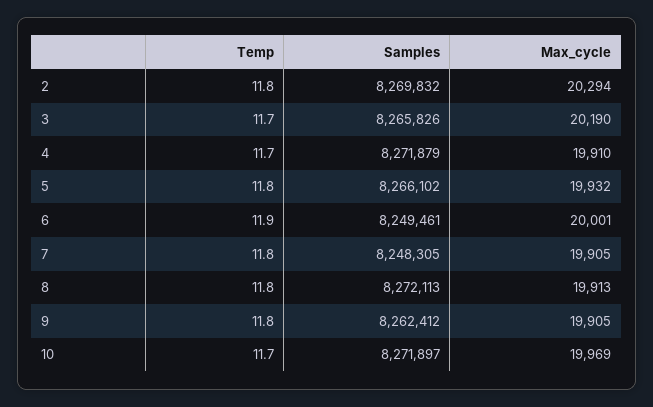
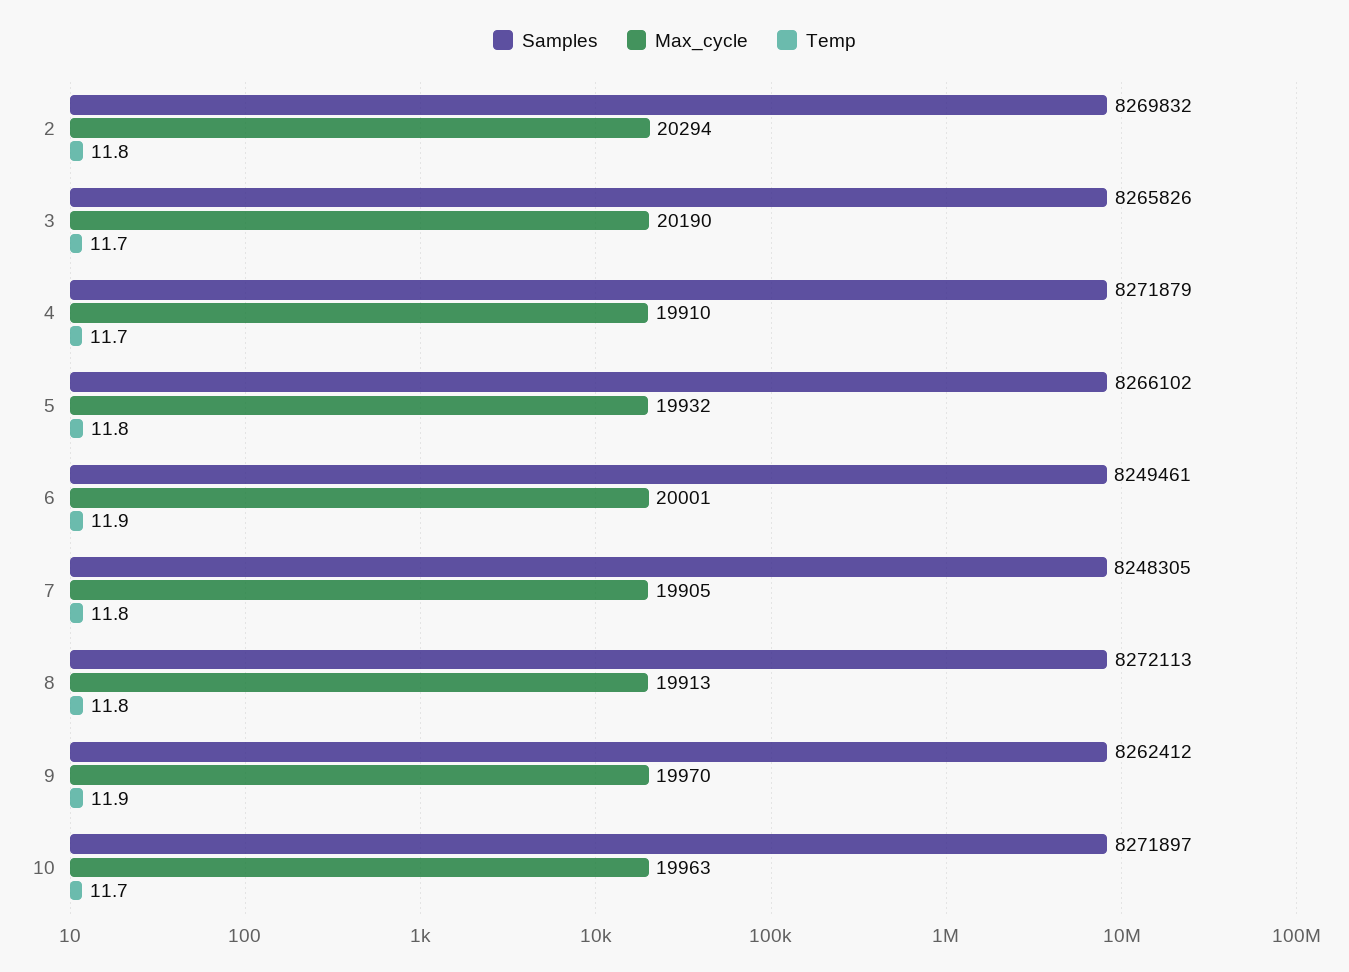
  {
    "Temp": {
      "2": 11.8,
      "3": 11.7,
      "4": 11.7,
      "5": 11.8,
      "6": 11.9,
      "7": 11.8,
      "8": 11.8,
-     "9": 11.8,
+     "9": 11.9,
      "10": 11.7
    },
    "Samples": {
      "2": 8269832,
      "3": 8265826,
      "4": 8271879,
      "5": 8266102,
      "6": 8249461,
      "7": 8248305,
      "8": 8272113,
      "9": 8262412,
      "10": 8271897
    },
    "Max_cycle": {
      "2": 20294,
      "3": 20190,
      "4": 19910,
      "5": 19932,
      "6": 20001,
      "7": 19905,
      "8": 19913,
-     "9": 19905,
+     "9": 19970,
-     "10": 19969
+     "10": 19963
    }
  }

